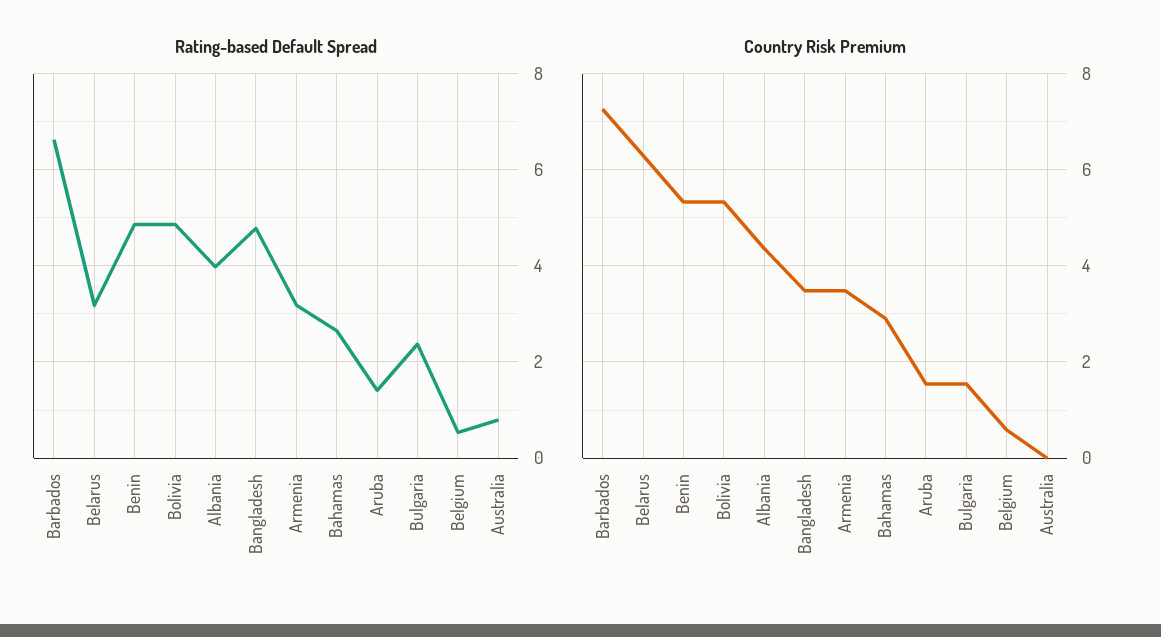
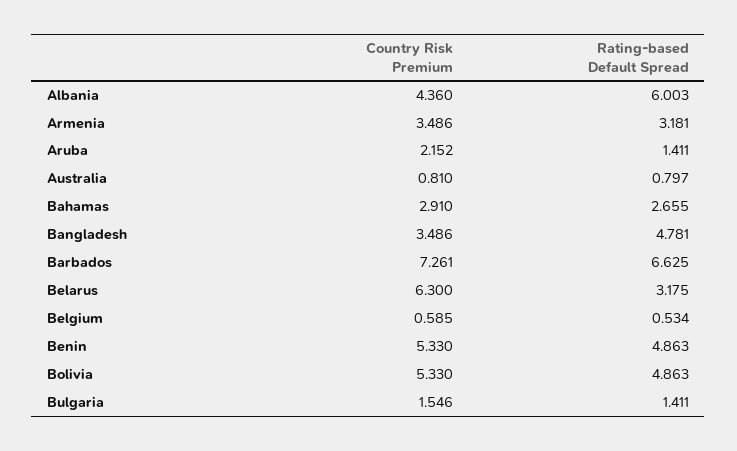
  {
    "Rating-based Default Spread": {
      "Barbados": 6.625,
      "Belarus": 3.175,
      "Benin": 4.863,
      "Bolivia": 4.863,
-     "Albania": 4,
+     "Albania": 6.003,
      "Bangladesh": 4.781,
      "Armenia": 3.181,
      "Bahamas": 2.655,
      "Aruba": 1.411,
-     "Bulgaria": 2.4,
+     "Bulgaria": 1.411,
      "Belgium": 0.534,
      "Australia": 0.797
    },
    "Country Risk Premium": {
      "Barbados": 7.261,
      "Belarus": 6.3,
      "Benin": 5.33,
      "Bolivia": 5.33,
      "Albania": 4.36,
      "Bangladesh": 3.486,
      "Armenia": 3.486,
      "Bahamas": 2.91,
-     "Aruba": 1.6,
+     "Aruba": 2.152,
      "Bulgaria": 1.546,
      "Belgium": 0.585,
-     "Australia": 0
+     "Australia": 0.81
    }
  }

